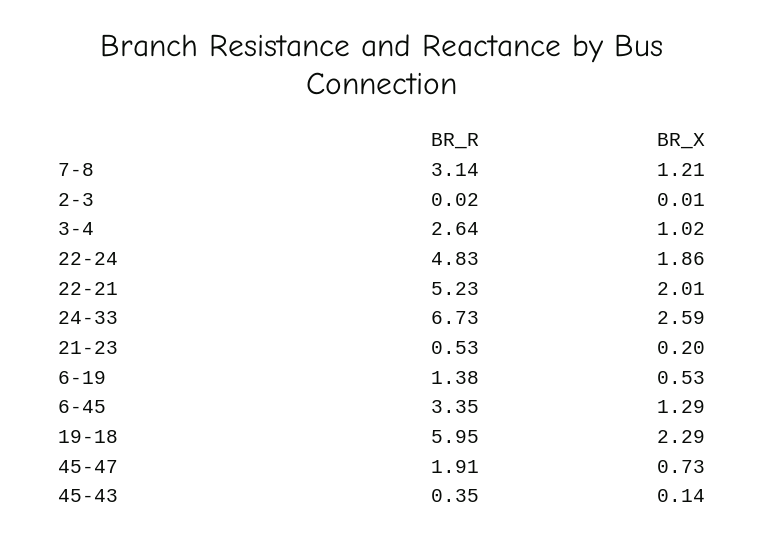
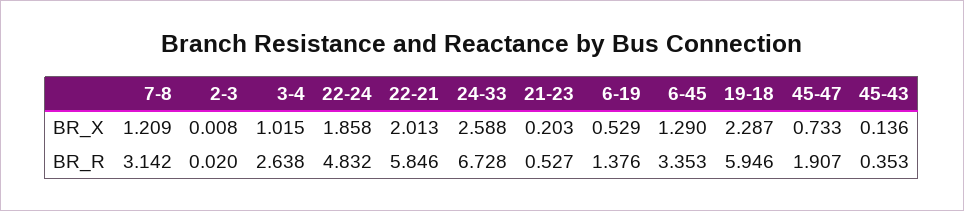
  {
    "BR_R": {
      "7-8": 3.142,
      "2-3": 0.02,
      "3-4": 2.638,
      "22-24": 4.832,
-     "22-21": 5.23,
+     "22-21": 5.846,
      "24-33": 6.728,
      "21-23": 0.527,
      "6-19": 1.376,
      "6-45": 3.353,
      "19-18": 5.946,
      "45-47": 1.907,
      "45-43": 0.353
    },
    "BR_X": {
      "7-8": 1.209,
      "2-3": 0.008,
      "3-4": 1.015,
      "22-24": 1.858,
      "22-21": 2.013,
      "24-33": 2.588,
      "21-23": 0.203,
      "6-19": 0.529,
      "6-45": 1.29,
      "19-18": 2.287,
      "45-47": 0.733,
      "45-43": 0.136
    }
  }

